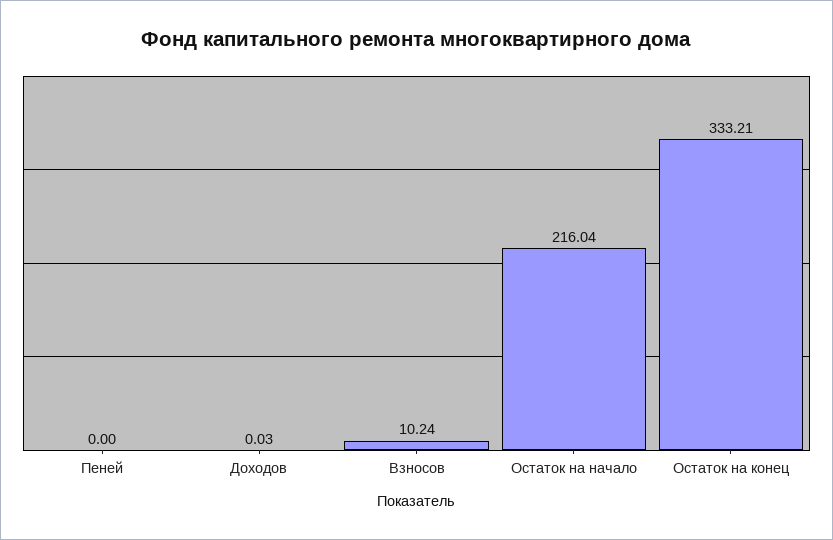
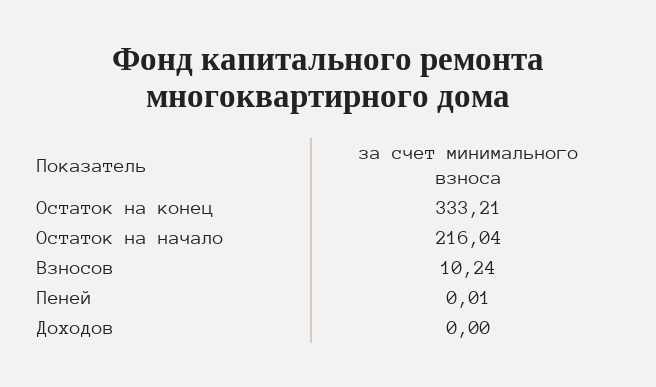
  {
-   "Пеней": 0,
+   "Пеней": 0.01,
-   "Доходов": 0.03,
+   "Доходов": 0,
    "Взносов": 10.24,
    "Остаток на начало": 216.04,
    "Остаток на конец": 333.21
  }

